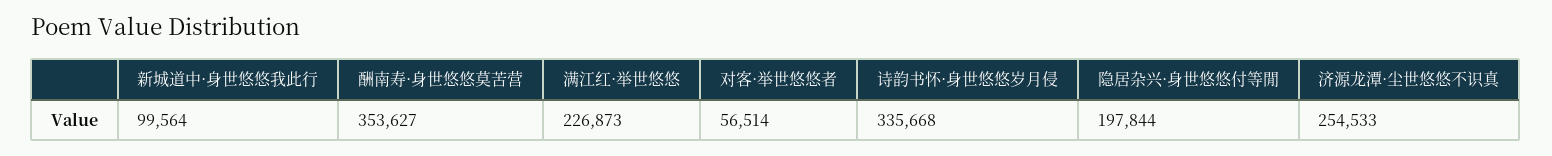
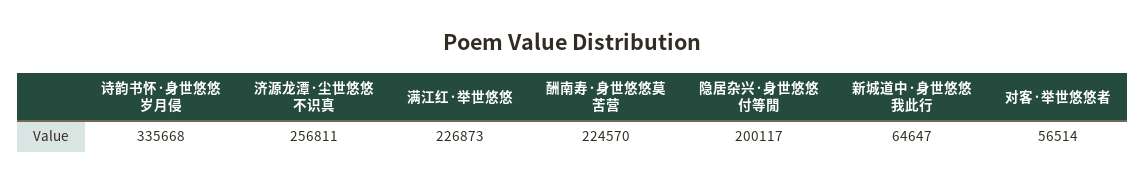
  {
-   "新城道中·身世悠悠我此行": 99564,
+   "新城道中·身世悠悠我此行": 64647,
-   "酬南寿·身世悠悠莫苦营": 353627,
+   "酬南寿·身世悠悠莫苦营": 224570,
    "满江红·举世悠悠": 226873,
    "对客·举世悠悠者": 56514,
    "诗韵书怀·身世悠悠岁月侵": 335668,
-   "隐居杂兴·身世悠悠付等閒": 197844,
+   "隐居杂兴·身世悠悠付等閒": 200117,
-   "济源龙潭·尘世悠悠不识真": 254533
+   "济源龙潭·尘世悠悠不识真": 256811
  }

